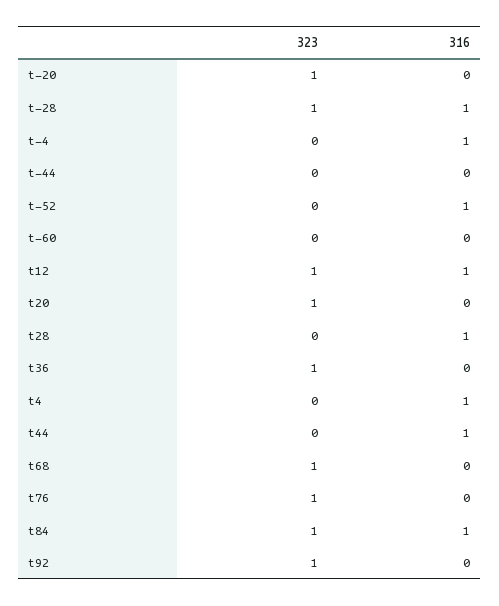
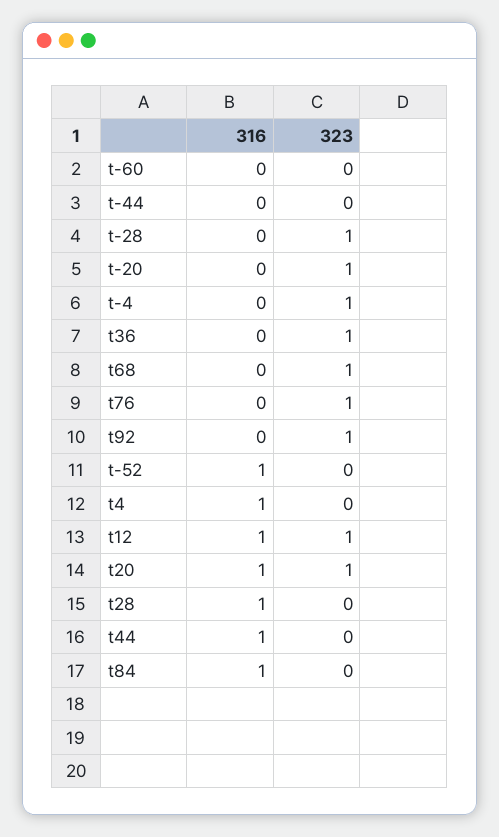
  {
    "323": {
      "t-20": 1,
      "t-28": 1,
-     "t-4": 0,
+     "t-4": 1,
      "t-44": 0,
      "t-52": 0,
      "t-60": 0,
      "t12": 1,
      "t20": 1,
      "t28": 0,
      "t36": 1,
      "t4": 0,
      "t44": 0,
      "t68": 1,
      "t76": 1,
-     "t84": 1,
+     "t84": 0,
      "t92": 1
    },
    "316": {
      "t-20": 0,
-     "t-28": 1,
+     "t-28": 0,
-     "t-4": 1,
+     "t-4": 0,
      "t-44": 0,
      "t-52": 1,
      "t-60": 0,
      "t12": 1,
-     "t20": 0,
+     "t20": 1,
      "t28": 1,
      "t36": 0,
      "t4": 1,
      "t44": 1,
      "t68": 0,
      "t76": 0,
      "t84": 1,
      "t92": 0
    }
  }

